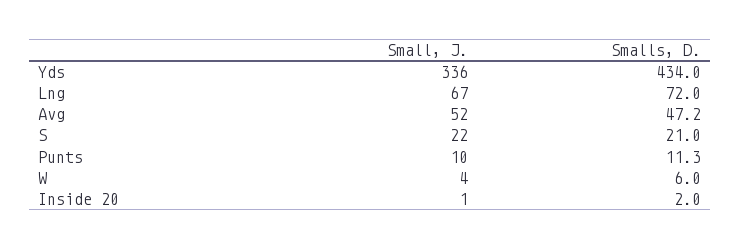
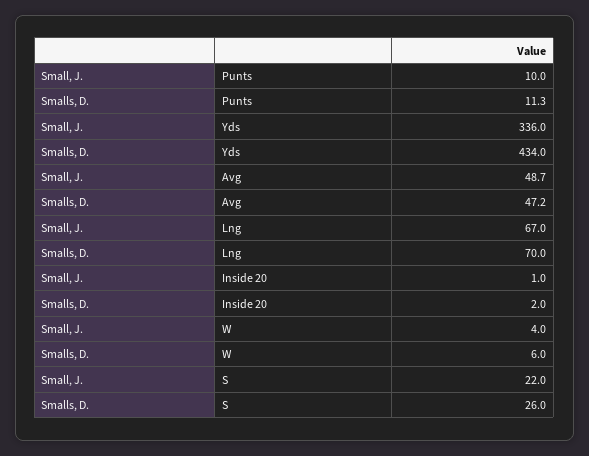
  {
    "Small, J.": {
      "Yds": 336,
      "Lng": 67,
-     "Avg": 52,
+     "Avg": 48.7,
      "S": 22,
      "Punts": 10,
      "W": 4,
      "Inside 20": 1
    },
    "Smalls, D.": {
      "Yds": 434,
-     "Lng": 72,
+     "Lng": 70,
      "Avg": 47.2,
-     "S": 21,
+     "S": 26,
      "Punts": 11.3,
      "W": 6,
      "Inside 20": 2
    }
  }

